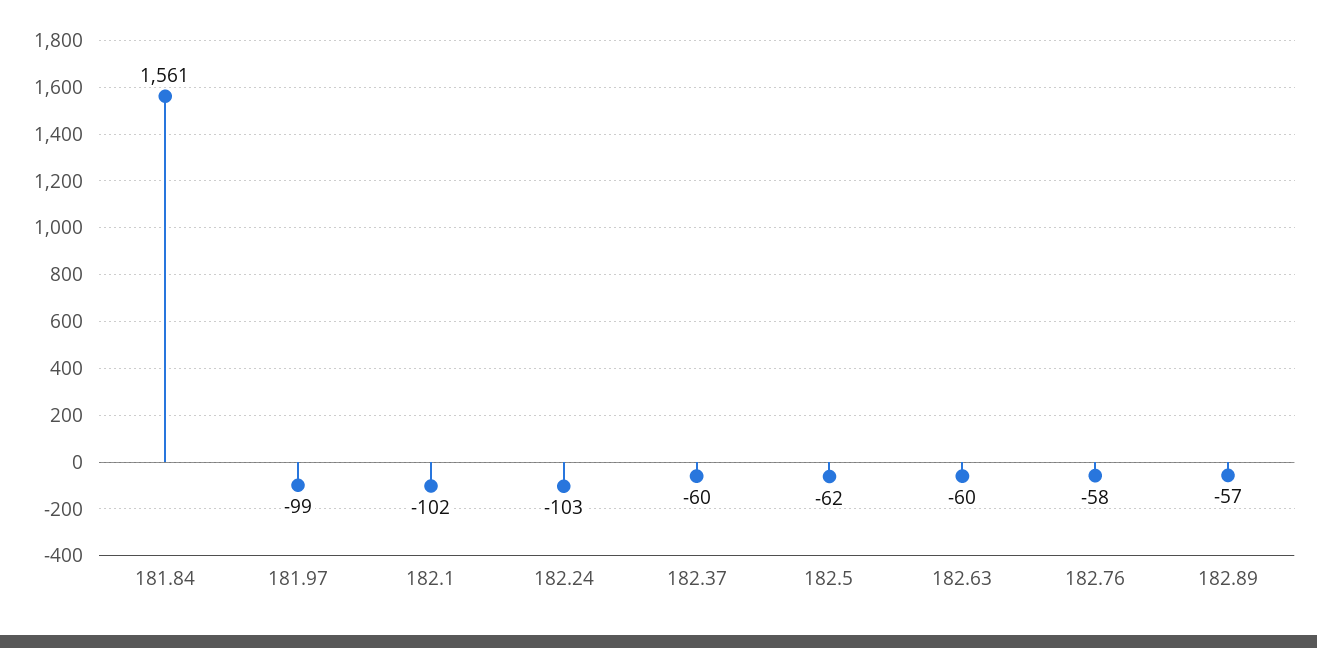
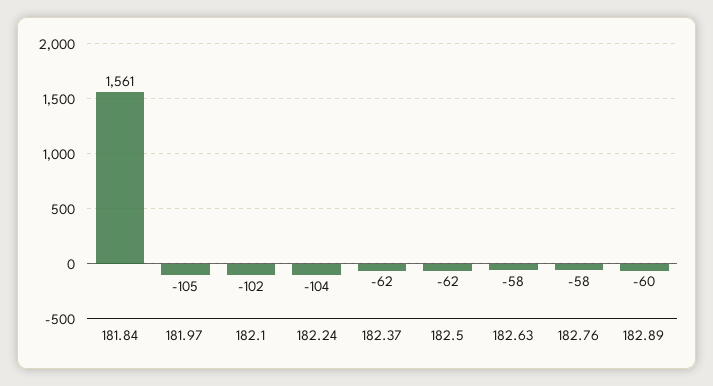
  {
    "181.84": 1561,
-   "181.97": -99,
+   "181.97": -105,
    "182.1": -102,
-   "182.24": -103,
+   "182.24": -104,
-   "182.37": -60,
+   "182.37": -62,
    "182.5": -62,
-   "182.63": -60,
+   "182.63": -58,
    "182.76": -58,
-   "182.89": -57
+   "182.89": -60
  }

